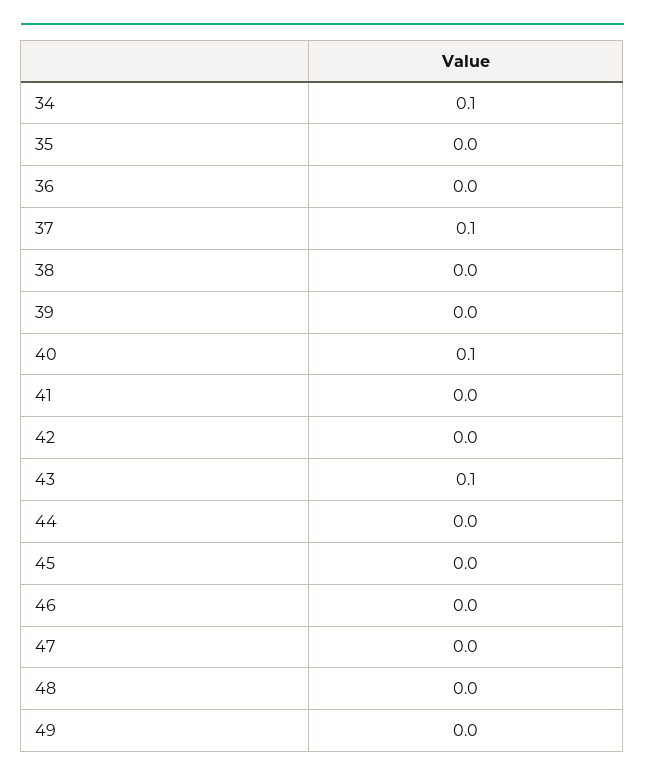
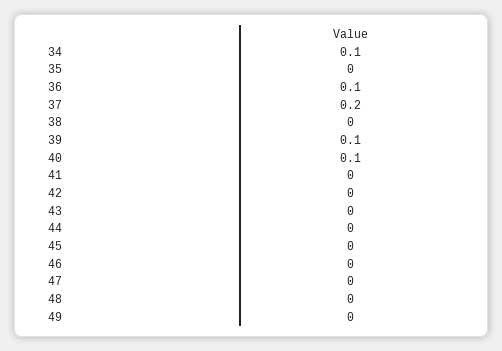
  {
    "34": 0.1,
    "35": 0,
-   "36": 0,
+   "36": 0.1,
-   "37": 0.1,
+   "37": 0.2,
    "38": 0,
-   "39": 0,
+   "39": 0.1,
    "40": 0.1,
    "41": 0,
    "42": 0,
-   "43": 0.1,
+   "43": 0,
    "44": 0,
    "45": 0,
    "46": 0,
    "47": 0,
    "48": 0,
    "49": 0
  }

